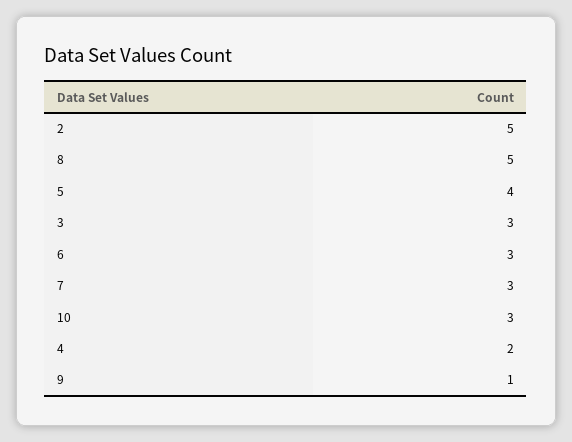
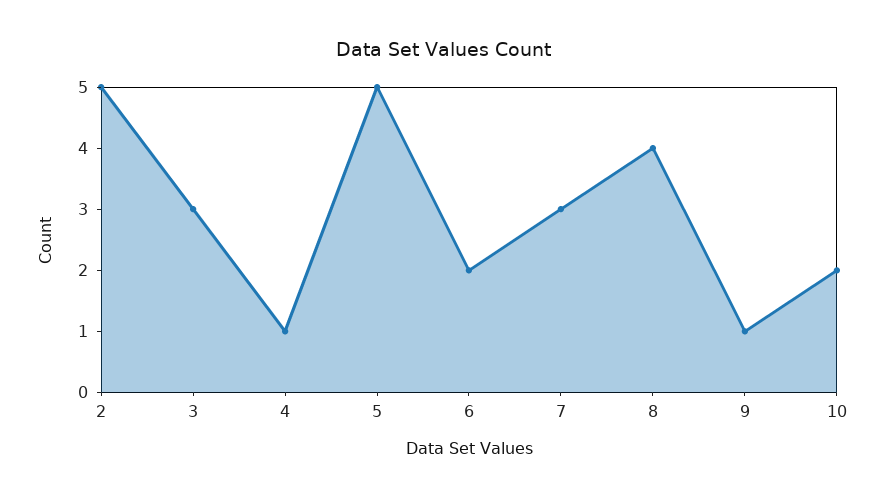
  {
    "2": 5,
-   "8": 5,
+   "8": 4,
-   "5": 4,
+   "5": 5,
    "3": 3,
-   "6": 3,
+   "6": 2,
    "7": 3,
-   "10": 3,
+   "10": 2,
-   "4": 2,
+   "4": 1,
    "9": 1
  }

